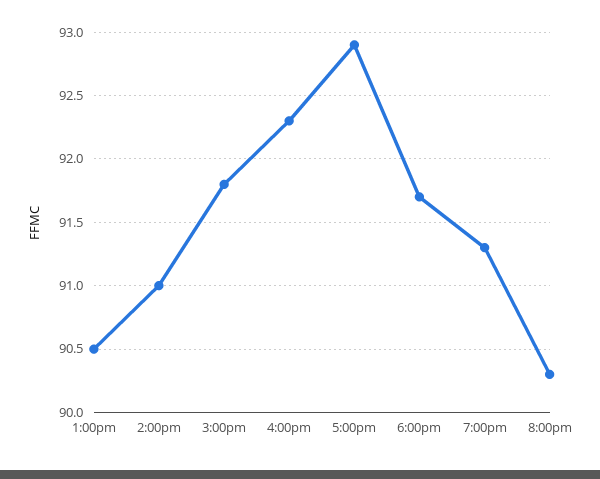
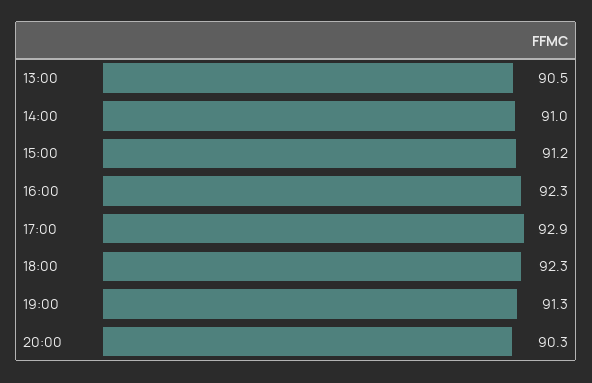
  {
    "1:00pm": 90.5,
    "2:00pm": 91,
-   "3:00pm": 91.8,
+   "3:00pm": 91.2,
    "4:00pm": 92.3,
    "5:00pm": 92.9,
-   "6:00pm": 91.7,
+   "6:00pm": 92.3,
    "7:00pm": 91.3,
    "8:00pm": 90.3
  }

